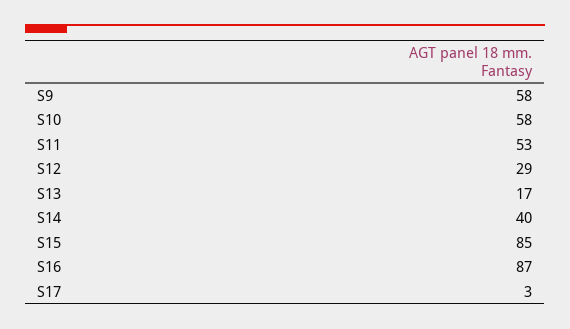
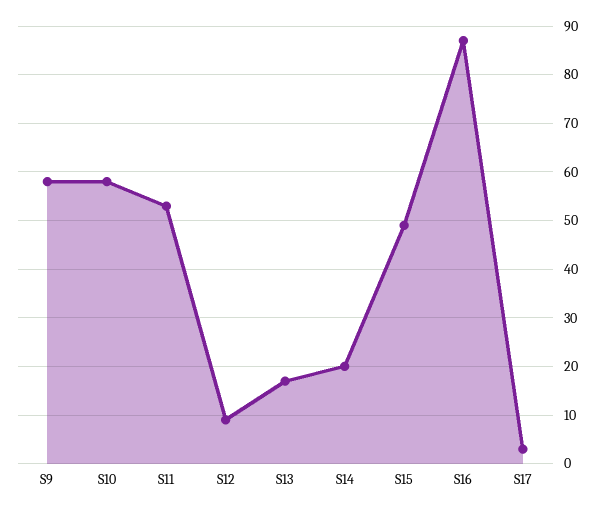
  {
    "S9": 58,
    "S10": 58,
    "S11": 53,
-   "S12": 29,
+   "S12": 10,
    "S13": 17,
-   "S14": 40,
+   "S14": 20,
-   "S15": 85,
+   "S15": 50,
    "S16": 87,
    "S17": 3
  }

